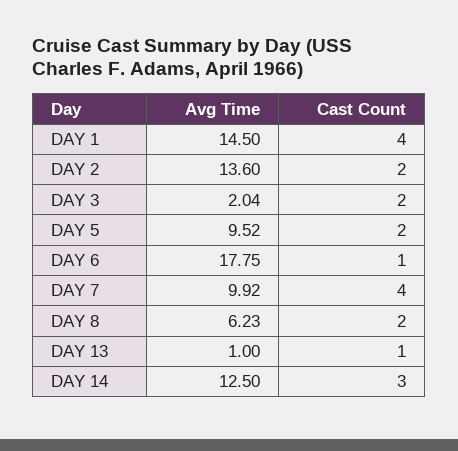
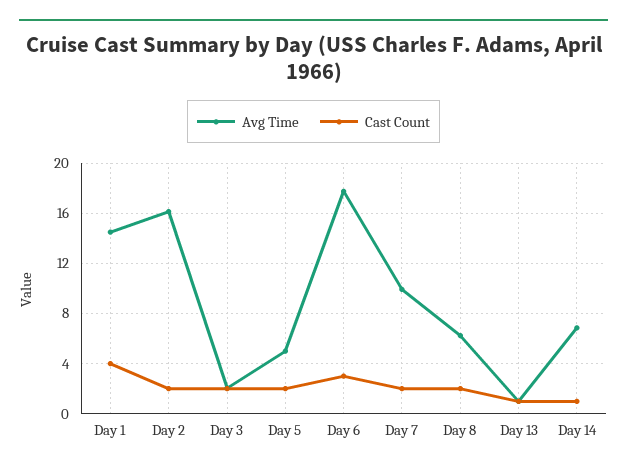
  {
    "Avg Time": {
      "DAY 1": 14.5,
-     "DAY 2": 13.6,
+     "DAY 2": 16,
      "DAY 3": 2.04,
-     "DAY 5": 9.52,
+     "DAY 5": 5,
      "DAY 6": 17.75,
      "DAY 7": 9.92,
      "DAY 8": 6.23,
      "DAY 13": 1,
-     "DAY 14": 12.5
+     "DAY 14": 7
    },
    "Cast Count": {
      "DAY 1": 4,
      "DAY 2": 2,
      "DAY 3": 2,
      "DAY 5": 2,
-     "DAY 6": 1,
+     "DAY 6": 3,
-     "DAY 7": 4,
+     "DAY 7": 2,
      "DAY 8": 2,
      "DAY 13": 1,
-     "DAY 14": 3
+     "DAY 14": 1
    }
  }

